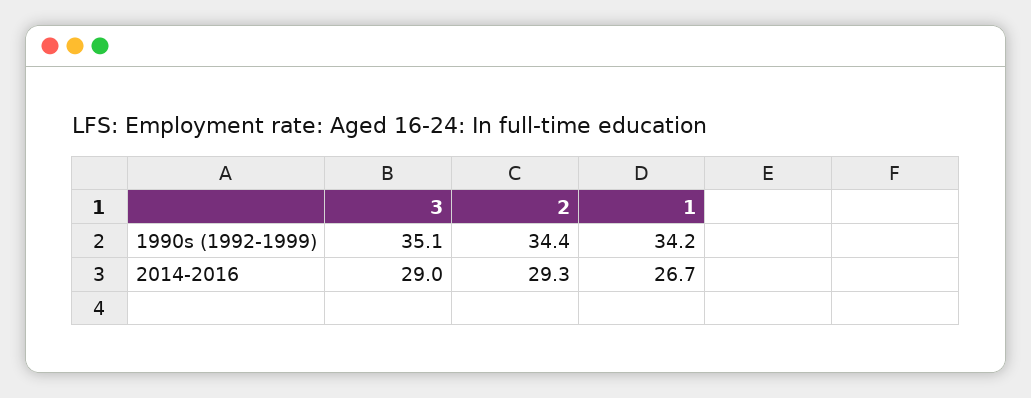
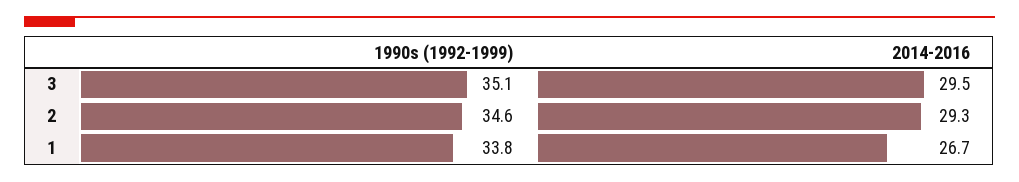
  {
    "3": {
      "1990s (1992-1999)": 35.1,
-     "2014-2016": 29
+     "2014-2016": 29.5
    },
    "2": {
-     "1990s (1992-1999)": 34.4,
+     "1990s (1992-1999)": 34.6,
      "2014-2016": 29.3
    },
    "1": {
-     "1990s (1992-1999)": 34.2,
+     "1990s (1992-1999)": 33.8,
      "2014-2016": 26.7
    }
  }

